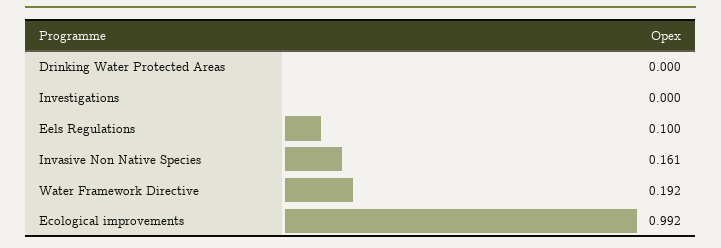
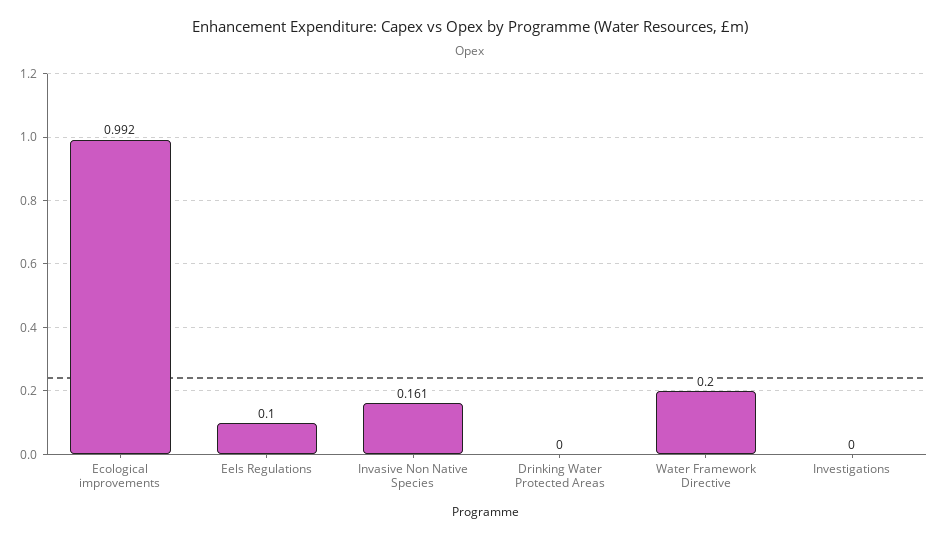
  {
    "Drinking Water Protected Areas": 0,
    "Investigations": 0,
    "Eels Regulations": 0.1,
    "Invasive Non Native Species": 0.161,
-   "Water Framework Directive": 0.192,
+   "Water Framework Directive": 0.2,
    "Ecological improvements": 0.992
  }

